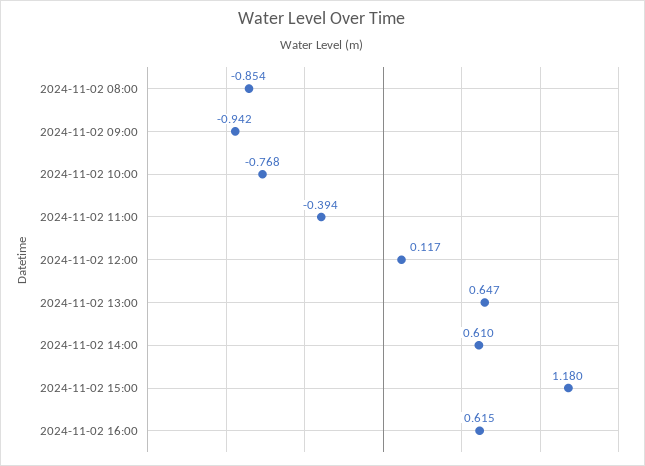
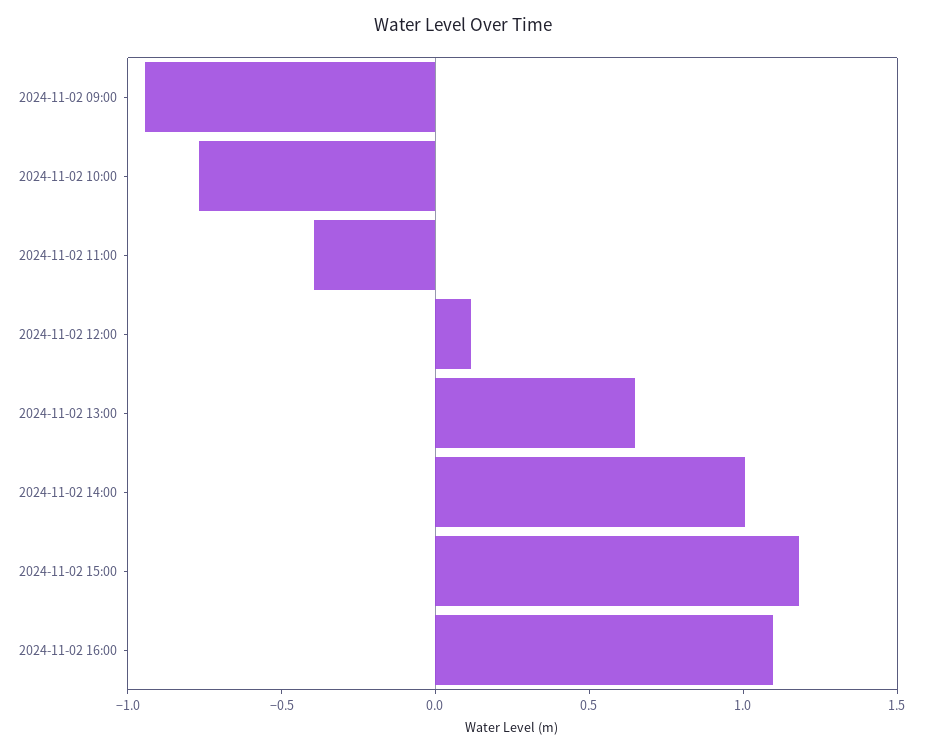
  {
-   "2024-11-02 08:00": -0.854,
    "2024-11-02 09:00": -0.942,
    "2024-11-02 10:00": -0.768,
    "2024-11-02 11:00": -0.394,
    "2024-11-02 12:00": 0.117,
    "2024-11-02 13:00": 0.647,
-   "2024-11-02 14:00": 0.61,
+   "2024-11-02 14:00": 1,
    "2024-11-02 15:00": 1.18,
-   "2024-11-02 16:00": 0.615
+   "2024-11-02 16:00": 1.1
  }

